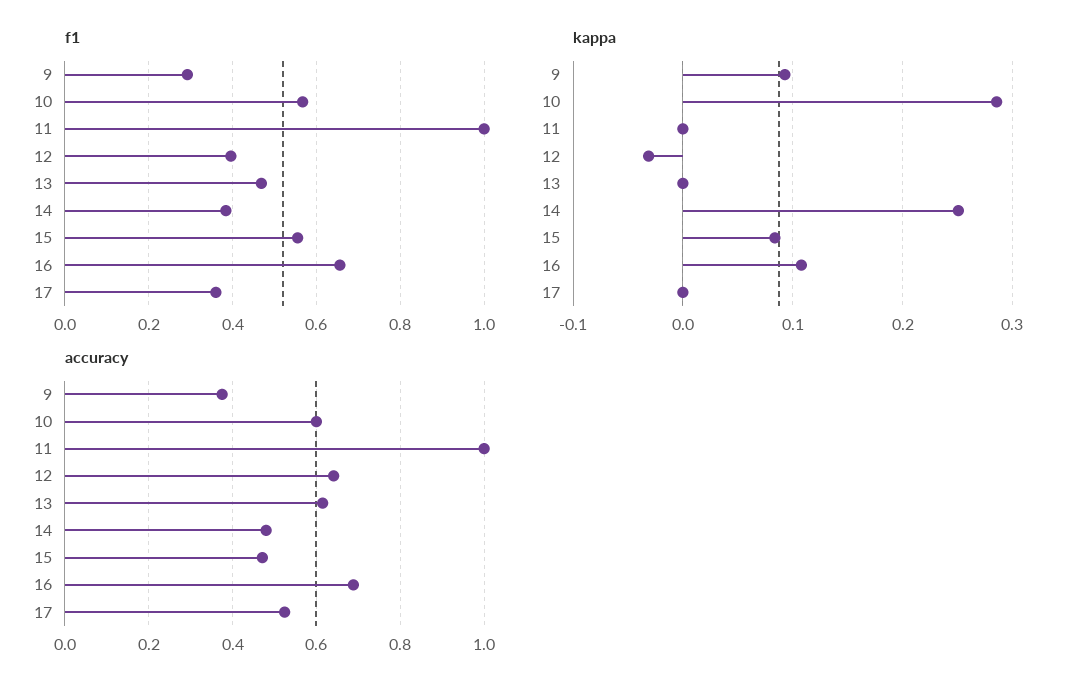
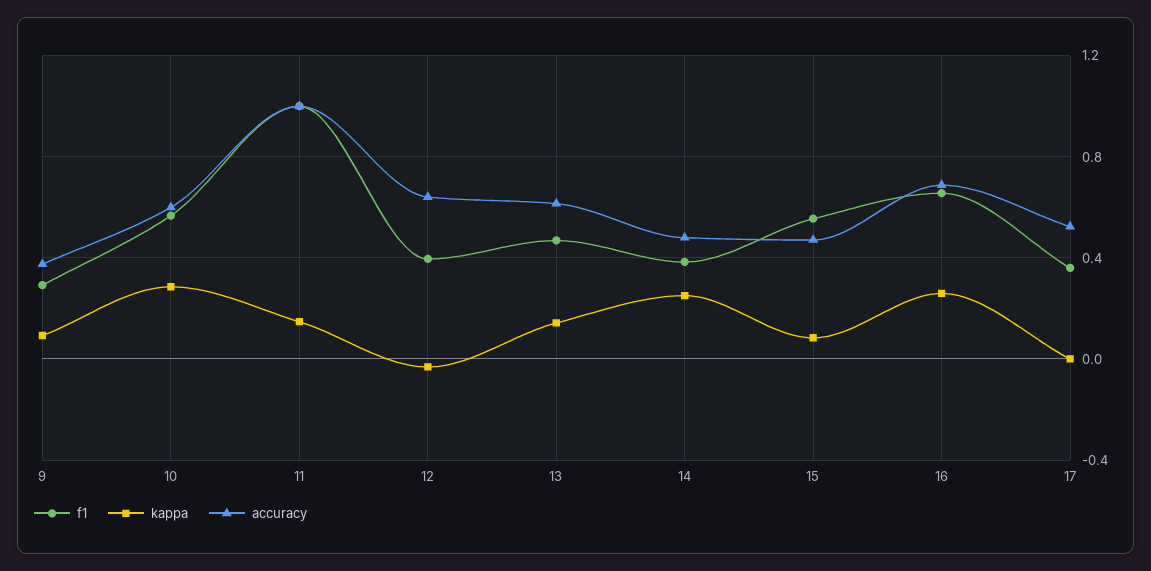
  {
    "f1": {
      "9": 0.3,
      "10": 0.56,
      "11": 1,
      "12": 0.4,
      "13": 0.46,
      "14": 0.38,
      "15": 0.56,
      "16": 0.66,
      "17": 0.36
    },
    "kappa": {
      "9": 0.09,
      "10": 0.29,
-     "11": 0,
+     "11": 0.15,
      "12": -0.03,
-     "13": 0,
+     "13": 0.15,
      "14": 0.25,
      "15": 0.08,
-     "16": 0.11,
+     "16": 0.25,
      "17": 0
    },
    "accuracy": {
      "9": 0.38,
      "10": 0.6,
      "11": 1,
      "12": 0.64,
      "13": 0.62,
      "14": 0.48,
      "15": 0.48,
      "16": 0.68,
      "17": 0.52
    }
  }

